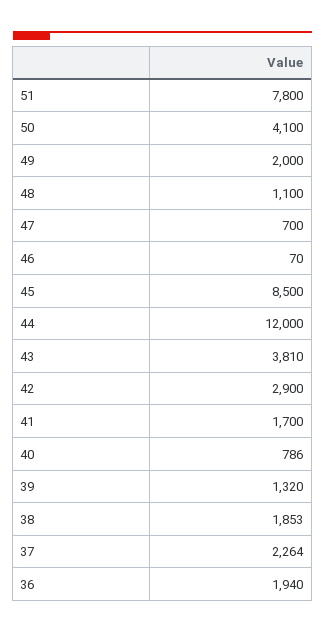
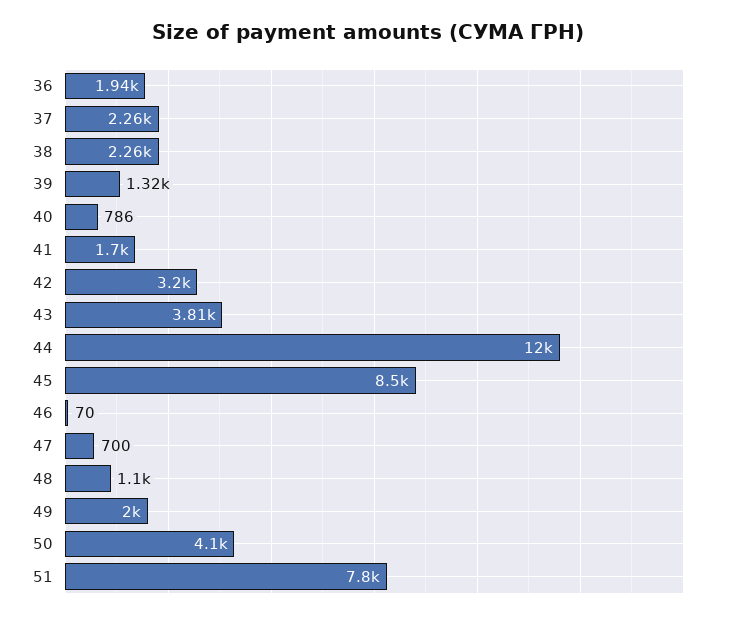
  {
    "51": 7800,
    "50": 4100,
    "49": 2000,
    "48": 1100,
    "47": 700,
    "46": 70,
    "45": 8500,
    "44": 12000,
    "43": 3810,
-   "42": 2900,
+   "42": 3200,
    "41": 1700,
    "40": 786,
    "39": 1320,
-   "38": 1853,
+   "38": 2260,
    "37": 2264,
    "36": 1940
  }

